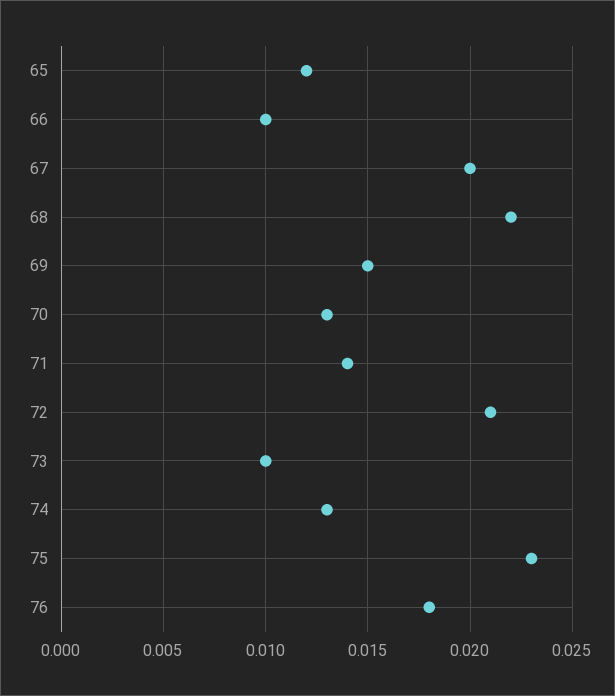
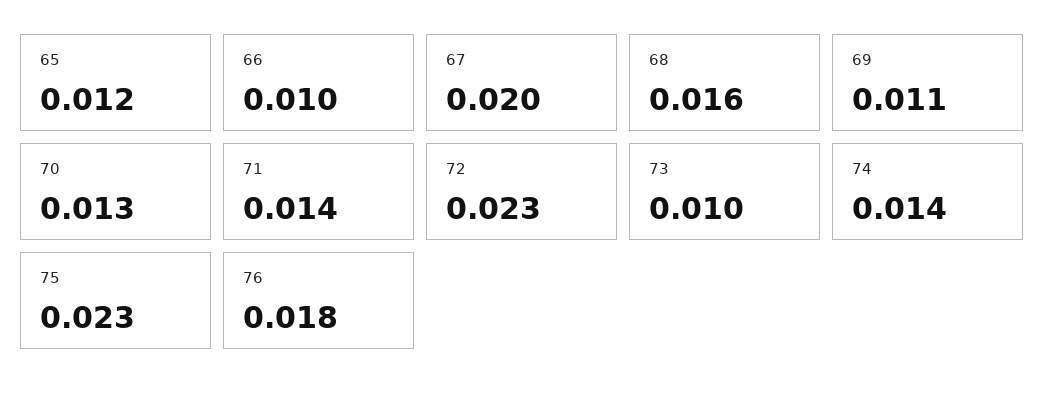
  {
    "65": 0.012,
    "66": 0.01,
    "67": 0.02,
-   "68": 0.022,
+   "68": 0.016,
-   "69": 0.015,
+   "69": 0.011,
    "70": 0.013,
    "71": 0.014,
-   "72": 0.021,
+   "72": 0.023,
    "73": 0.01,
-   "74": 0.013,
+   "74": 0.014,
    "75": 0.023,
    "76": 0.018
  }

